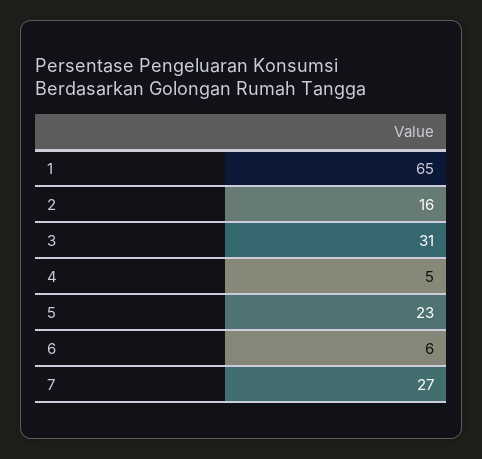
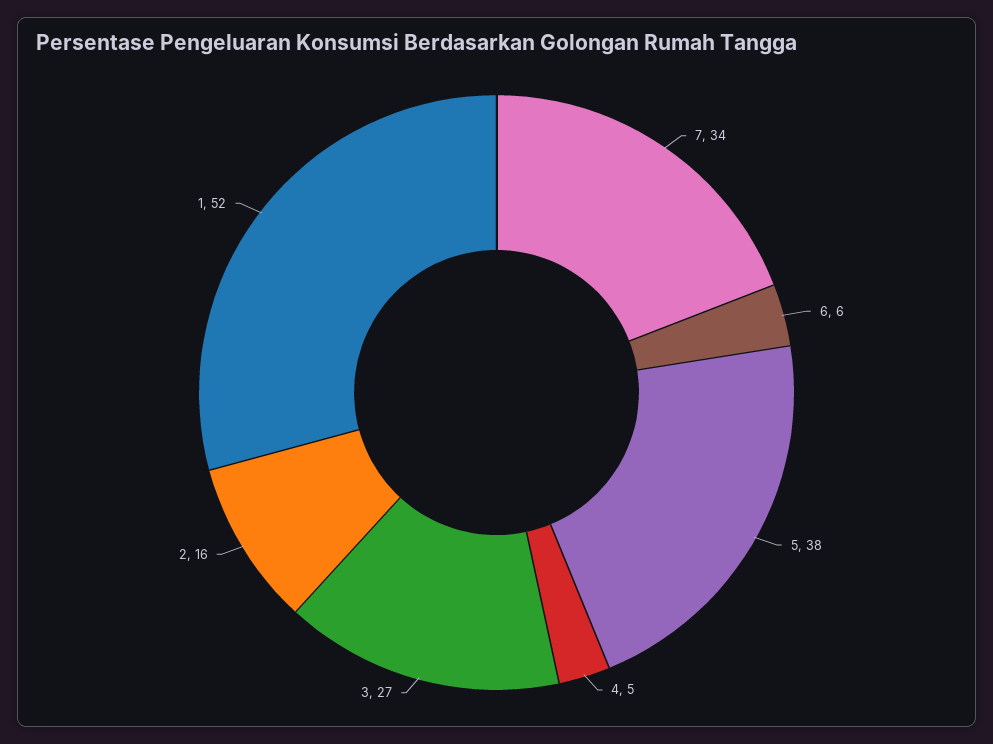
  {
-   "1": 65,
+   "1": 52,
    "2": 16,
-   "3": 31,
+   "3": 27,
    "4": 5,
-   "5": 23,
+   "5": 38,
    "6": 6,
-   "7": 27
+   "7": 34
  }

